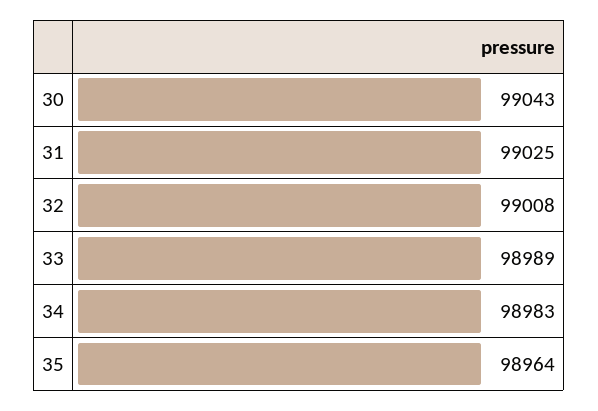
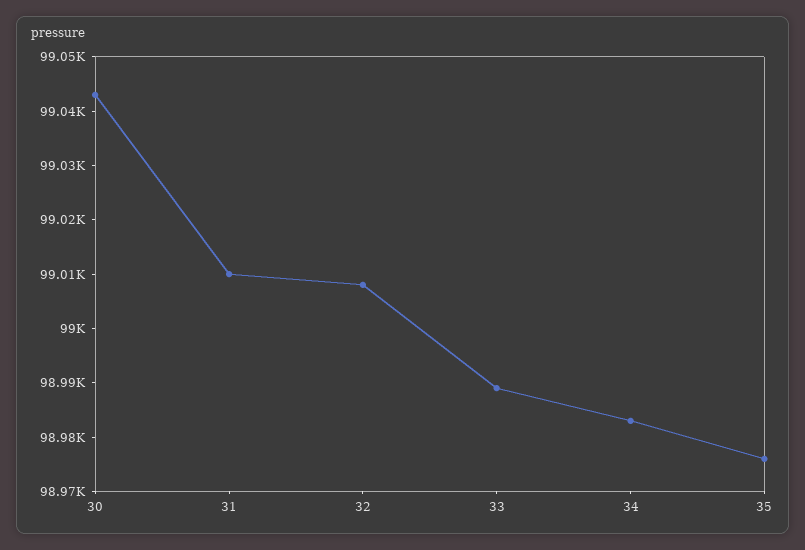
  {
    "30": 99043,
-   "31": 99025,
+   "31": 99010,
    "32": 99008,
    "33": 98989,
    "34": 98983,
-   "35": 98964
+   "35": 98975
  }

